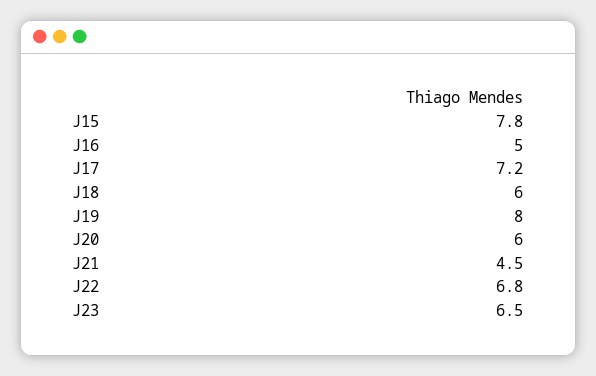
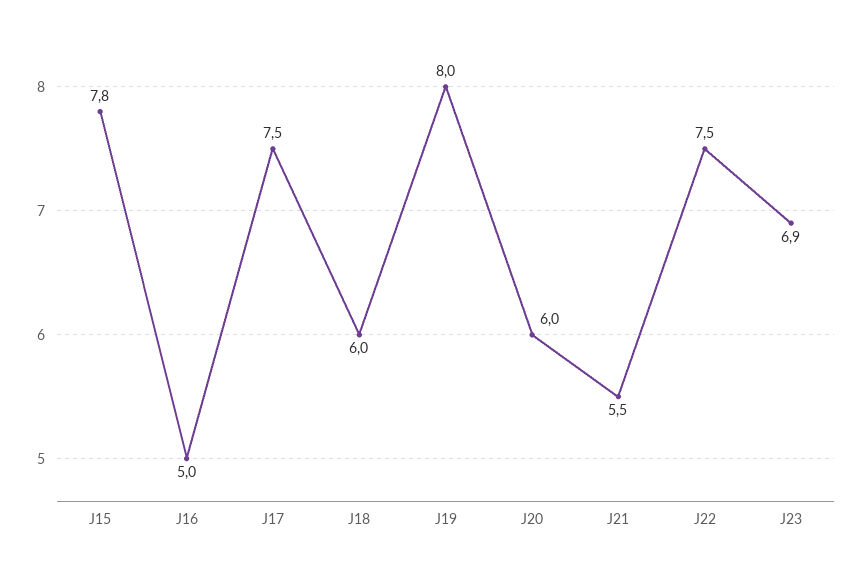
  {
    "J15": 7.8,
    "J16": 5,
-   "J17": 7.2,
+   "J17": 7.5,
    "J18": 6,
    "J19": 8,
    "J20": 6,
-   "J21": 4.5,
+   "J21": 5.5,
-   "J22": 6.8,
+   "J22": 7.5,
-   "J23": 6.5
+   "J23": 6.9
  }

